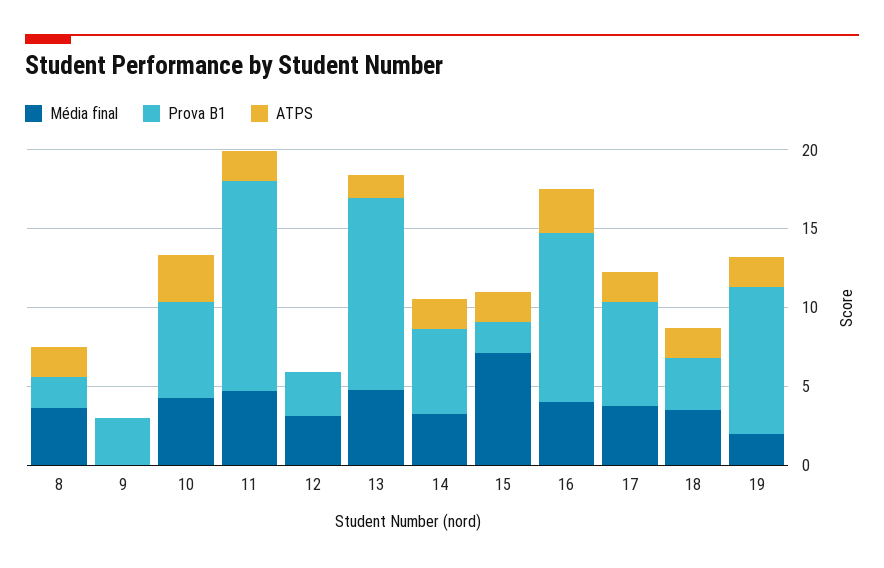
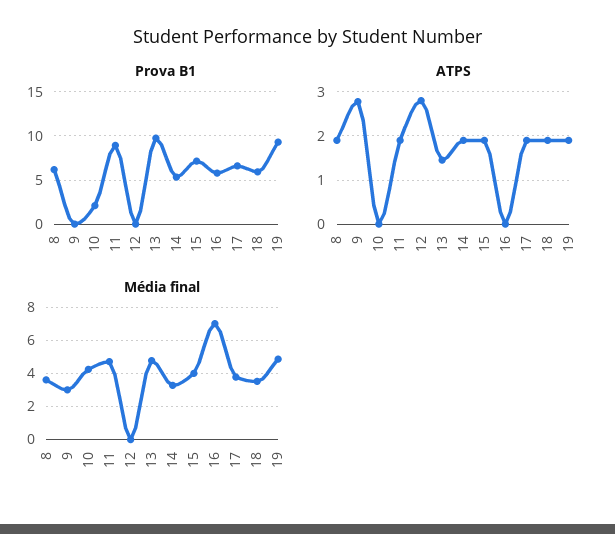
  {
    "Média final": {
      "8": 3.5,
-     "9": 0,
+     "9": 3,
      "10": 4,
      "11": 4.5,
-     "12": 3,
+     "12": 0,
      "13": 5,
      "14": 3.5,
-     "15": 7,
+     "15": 4,
-     "16": 4,
+     "16": 7,
      "17": 4,
      "18": 3.5,
-     "19": 2
+     "19": 5
    },
    "Prova B1": {
-     "8": 2,
+     "8": 6,
-     "9": 3,
+     "9": 0,
-     "10": 6,
+     "10": 2,
-     "11": 13,
+     "11": 9,
-     "12": 3,
+     "12": 0,
-     "13": 12,
+     "13": 10,
      "14": 5,
-     "15": 2,
+     "15": 7,
-     "16": 11,
+     "16": 6,
      "17": 7,
-     "18": 3,
+     "18": 6,
      "19": 9
    },
    "ATPS": {
      "8": 2,
-     "9": 0,
+     "9": 2.8,
-     "10": 3,
+     "10": 0,
      "11": 2,
-     "12": 0,
+     "12": 2.8,
      "13": 1.4,
      "14": 2,
      "15": 2,
-     "16": 3,
+     "16": 0,
      "17": 2,
      "18": 2,
      "19": 2
    }
  }

